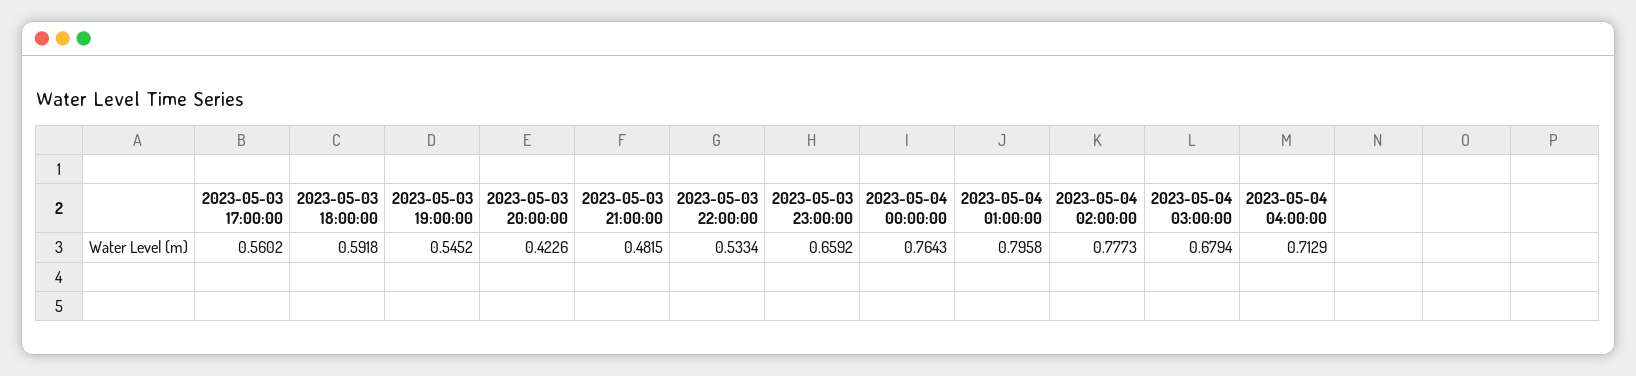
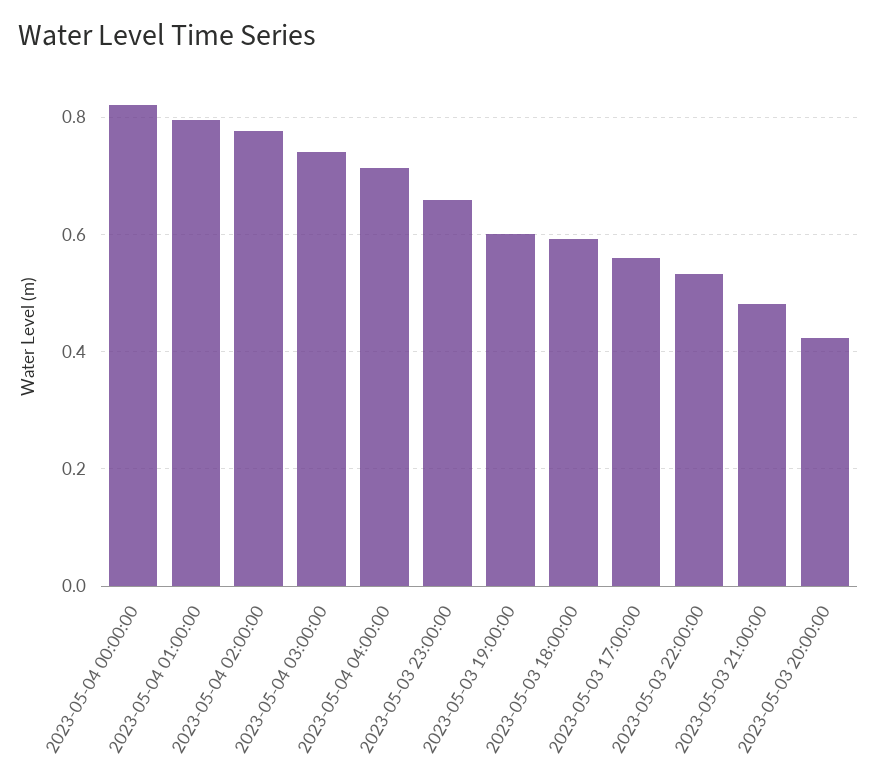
  {
    "2023-05-03 17:00:00": 0.5602,
    "2023-05-03 18:00:00": 0.5918,
-   "2023-05-03 19:00:00": 0.5452,
+   "2023-05-03 19:00:00": 0.6,
    "2023-05-03 20:00:00": 0.4226,
    "2023-05-03 21:00:00": 0.4815,
    "2023-05-03 22:00:00": 0.5334,
    "2023-05-03 23:00:00": 0.6592,
-   "2023-05-04 00:00:00": 0.7643,
+   "2023-05-04 00:00:00": 0.82,
    "2023-05-04 01:00:00": 0.7958,
    "2023-05-04 02:00:00": 0.7773,
-   "2023-05-04 03:00:00": 0.6794,
+   "2023-05-04 03:00:00": 0.74,
    "2023-05-04 04:00:00": 0.7129
  }

